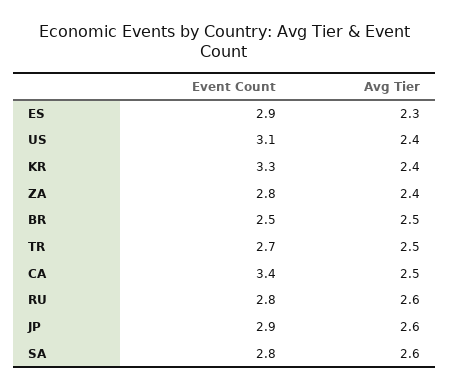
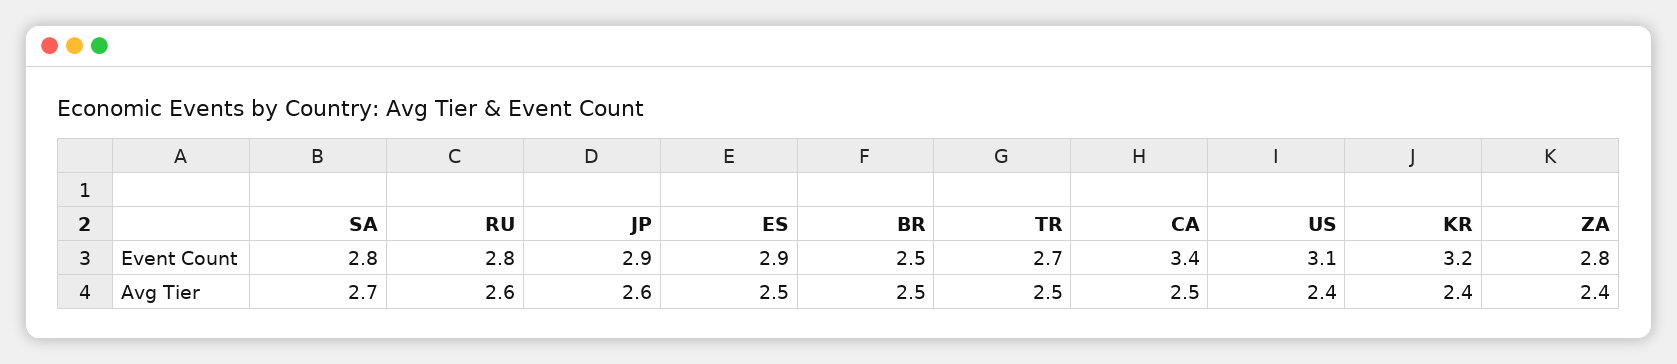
  {
    "Event Count": {
      "ES": 2.9,
      "US": 3.1,
-     "KR": 3.3,
+     "KR": 3.2,
      "ZA": 2.8,
      "BR": 2.5,
      "TR": 2.7,
      "CA": 3.4,
      "RU": 2.8,
      "JP": 2.9,
      "SA": 2.8
    },
    "Avg Tier": {
-     "ES": 2.3,
+     "ES": 2.5,
      "US": 2.4,
      "KR": 2.4,
      "ZA": 2.4,
      "BR": 2.5,
      "TR": 2.5,
      "CA": 2.5,
      "RU": 2.6,
      "JP": 2.6,
-     "SA": 2.6
+     "SA": 2.7
    }
  }

